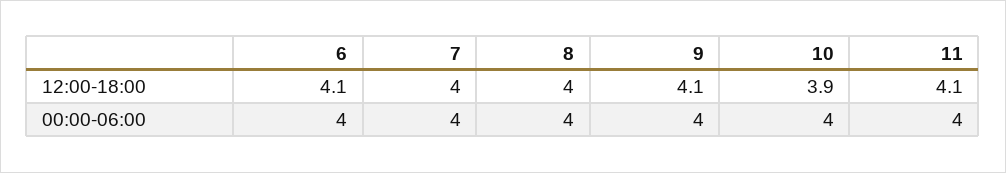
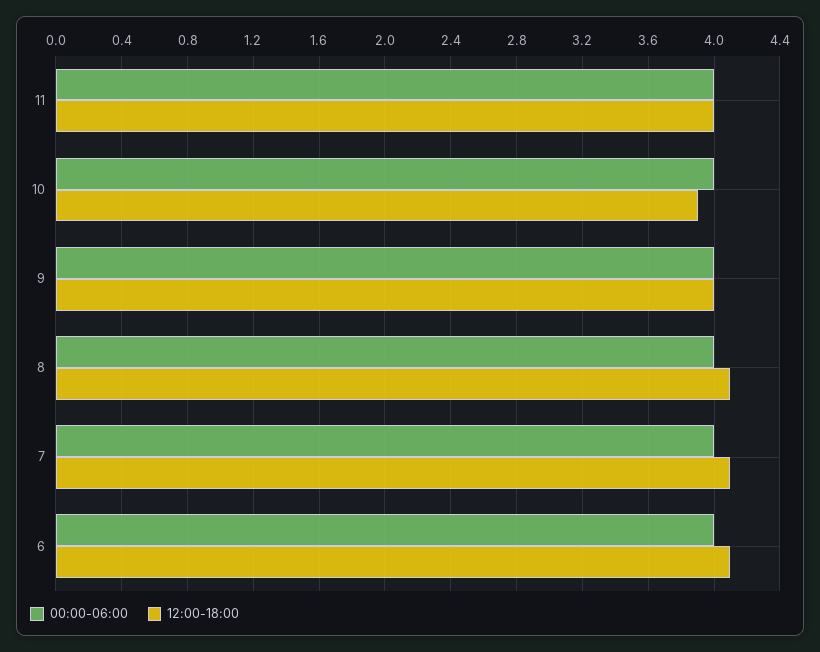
  {
    "12:00-18:00": {
      "6": 4.1,
-     "7": 4,
+     "7": 4.1,
-     "8": 4,
+     "8": 4.1,
-     "9": 4.1,
+     "9": 4,
      "10": 3.9,
-     "11": 4.1
+     "11": 4
    },
    "00:00-06:00": {
      "6": 4,
      "7": 4,
      "8": 4,
      "9": 4,
      "10": 4,
      "11": 4
    }
  }

